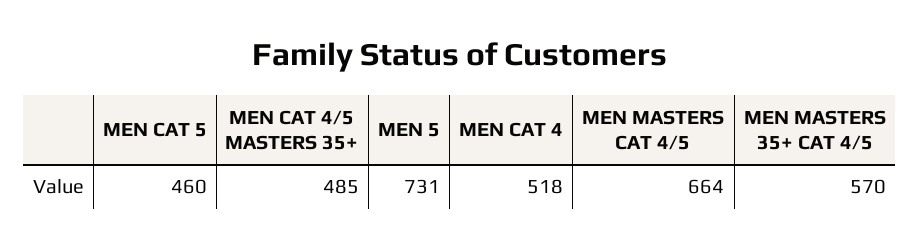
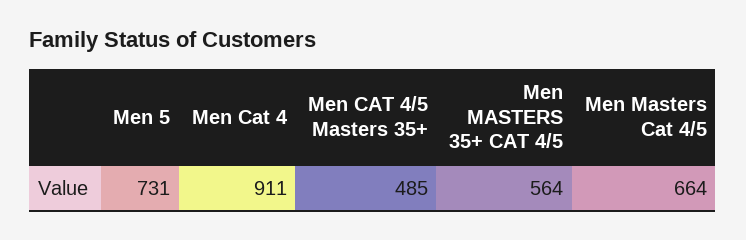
  {
-   "MEN CAT 5": 460,
    "MEN CAT 4/5 MASTERS 35+": 485,
    "MEN 5": 731,
-   "MEN CAT 4": 518,
+   "MEN CAT 4": 911,
    "MEN MASTERS CAT 4/5": 664,
-   "MEN MASTERS 35+ CAT 4/5": 570
+   "MEN MASTERS 35+ CAT 4/5": 564
  }

